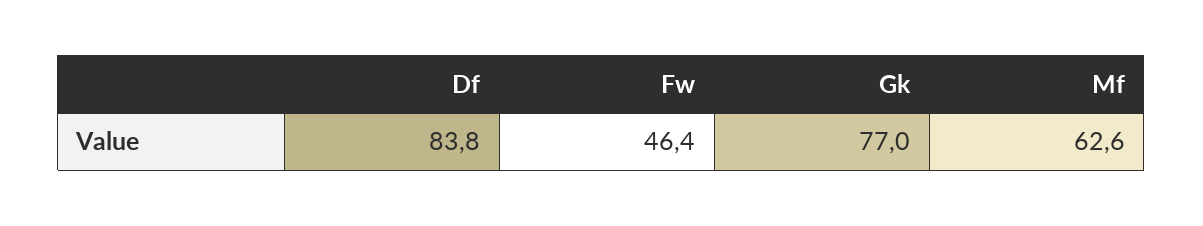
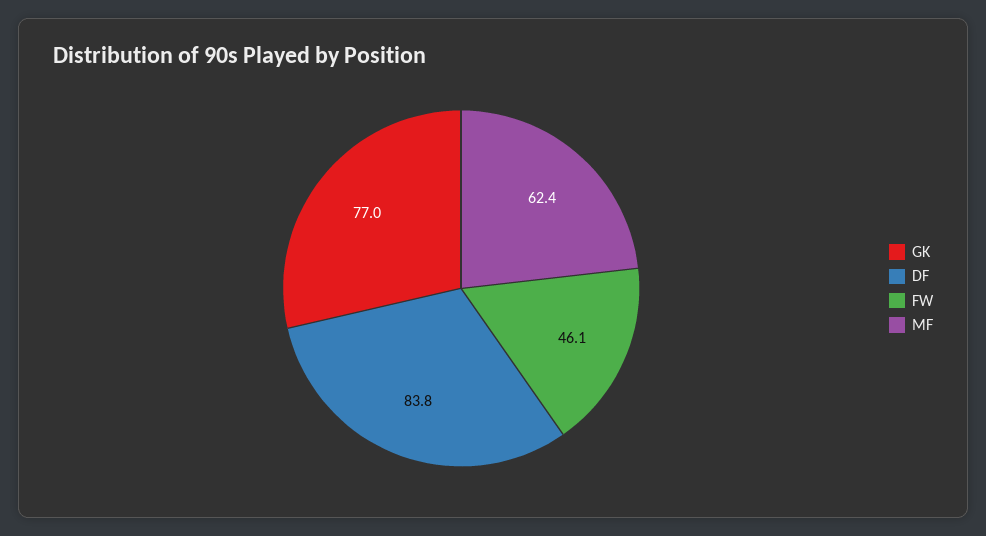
  {
    "Df": 83.8,
-   "Fw": 46.4,
+   "Fw": 46.1,
    "Gk": 77,
-   "Mf": 62.6
+   "Mf": 62.4
  }

